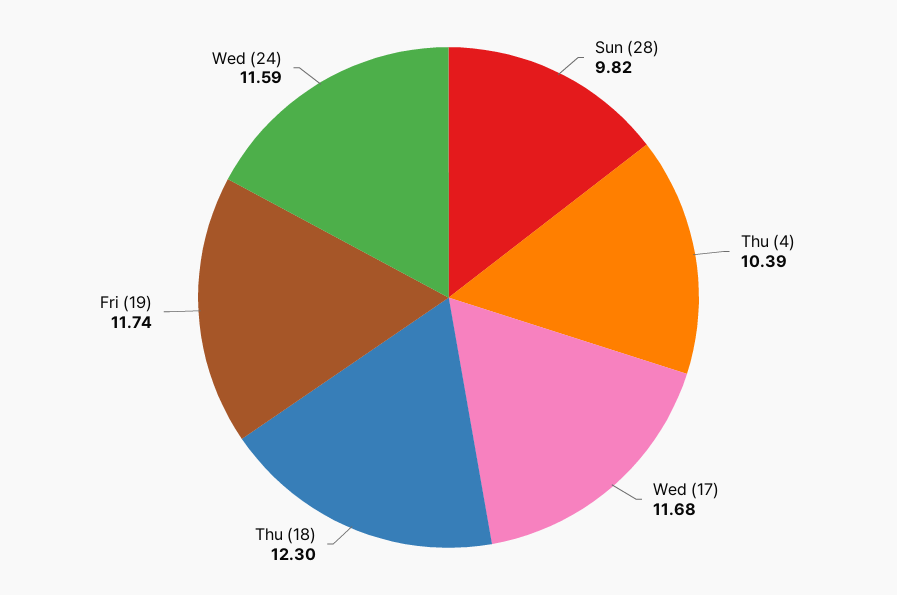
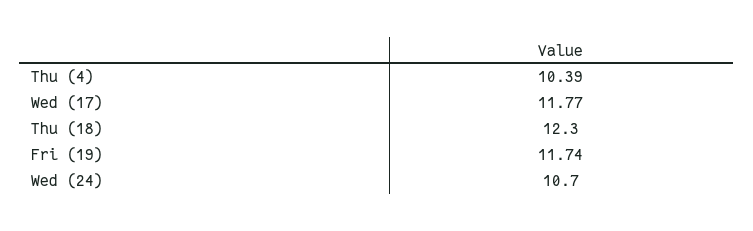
  {
-   "Sun (28)": 9.82,
    "Thu (4)": 10.39,
-   "Wed (17)": 11.68,
+   "Wed (17)": 11.77,
    "Thu (18)": 12.3,
    "Fri (19)": 11.74,
-   "Wed (24)": 11.59
+   "Wed (24)": 10.7
  }

